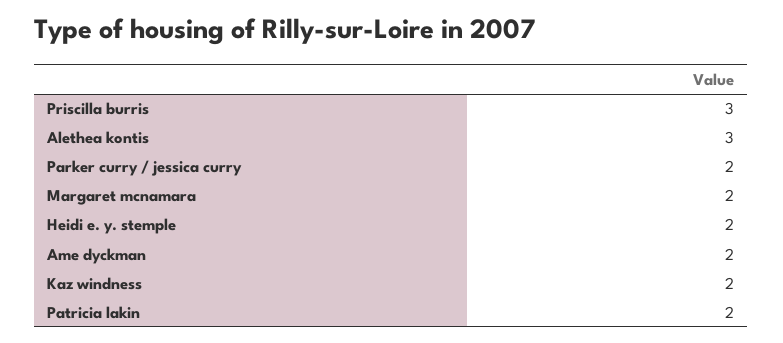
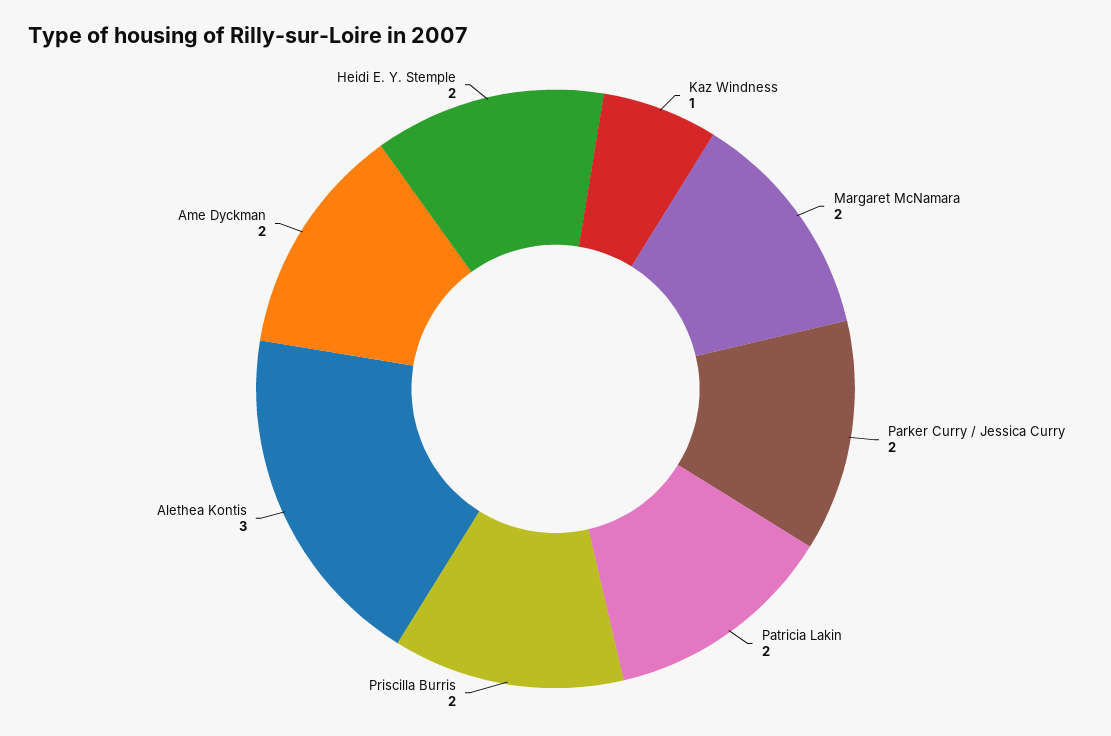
  {
-   "Priscilla burris": 3,
+   "Priscilla burris": 2,
    "Alethea kontis": 3,
    "Parker curry / jessica curry": 2,
    "Margaret mcnamara": 2,
    "Heidi e. y. stemple": 2,
    "Ame dyckman": 2,
-   "Kaz windness": 2,
+   "Kaz windness": 1,
    "Patricia lakin": 2
  }

